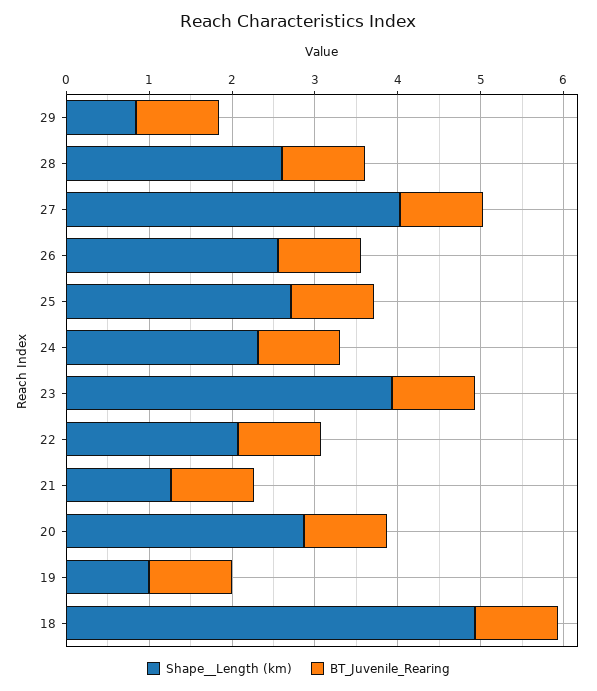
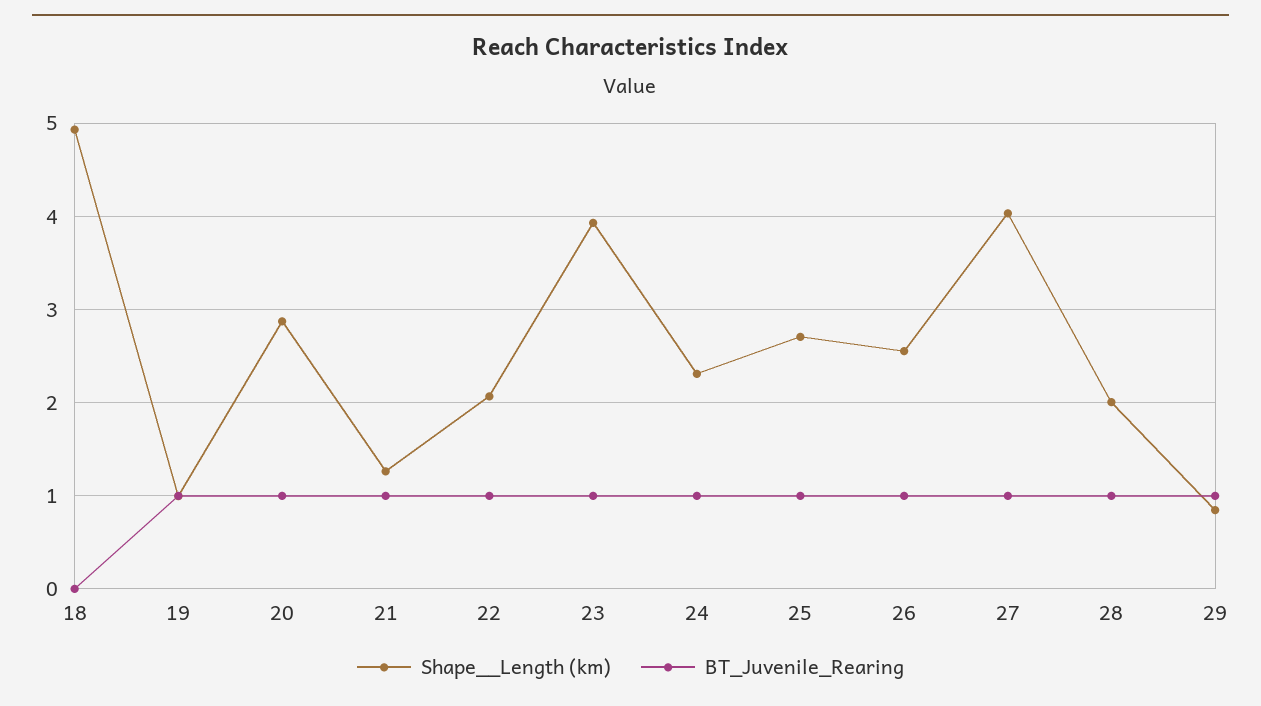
  {
    "Shape__Length (km)": {
      "29": 0.8,
-     "28": 2.6,
+     "28": 2,
      "27": 4,
      "26": 2.6,
      "25": 2.7,
      "24": 2.3,
      "23": 3.9,
      "22": 2.1,
      "21": 1.3,
      "20": 2.9,
      "19": 1,
      "18": 4.9
    },
    "BT_Juvenile_Rearing": {
      "29": 1,
      "28": 1,
      "27": 1,
      "26": 1,
      "25": 1,
      "24": 1,
      "23": 1,
      "22": 1,
      "21": 1,
      "20": 1,
      "19": 1,
-     "18": 1
+     "18": 0
    }
  }

